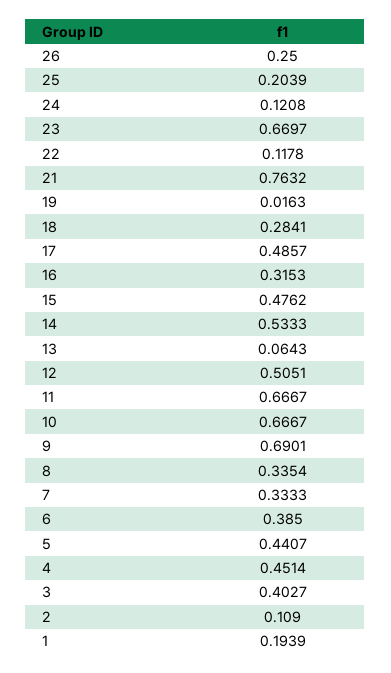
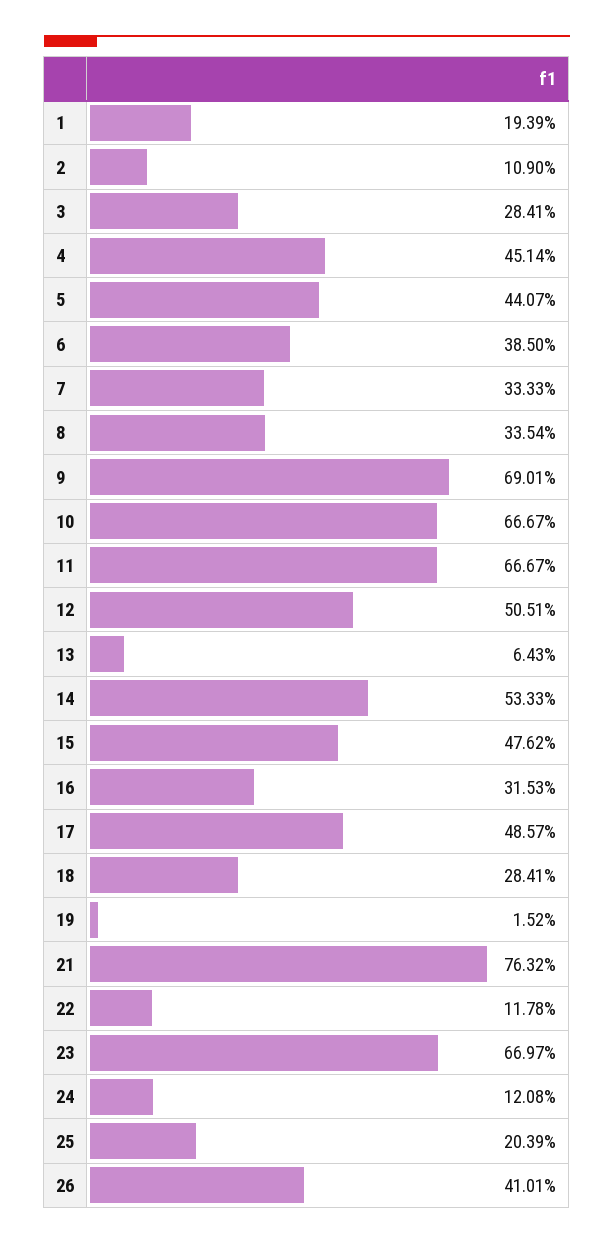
  {
-   "26": 0.25,
+   "26": 0.4101,
    "25": 0.2039,
    "24": 0.1208,
    "23": 0.6697,
    "22": 0.1178,
    "21": 0.7632,
-   "19": 0.0163,
+   "19": 0.0152,
    "18": 0.2841,
    "17": 0.4857,
    "16": 0.3153,
    "15": 0.4762,
    "14": 0.5333,
    "13": 0.0643,
    "12": 0.5051,
    "11": 0.6667,
    "10": 0.6667,
    "9": 0.6901,
    "8": 0.3354,
    "7": 0.3333,
    "6": 0.385,
    "5": 0.4407,
    "4": 0.4514,
-   "3": 0.4027,
+   "3": 0.2841,
    "2": 0.109,
    "1": 0.1939
  }

